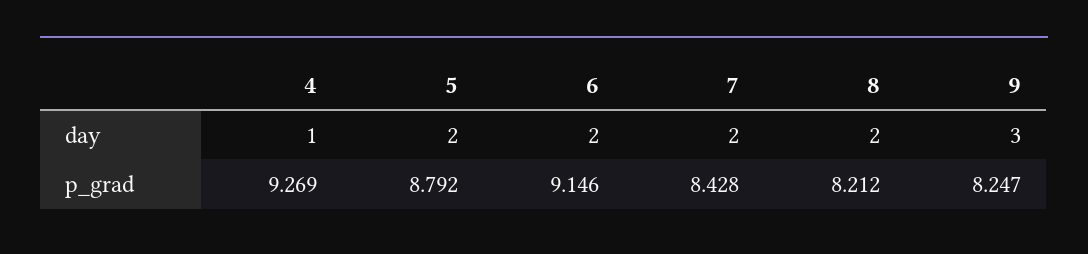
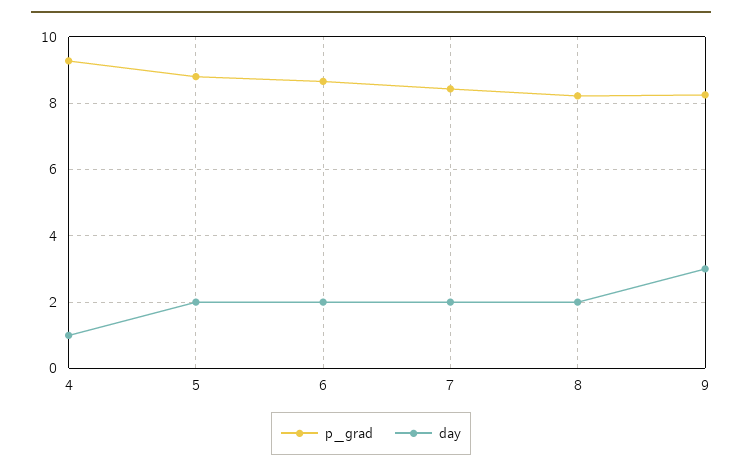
  {
    "day": {
      "4": 1,
      "5": 2,
      "6": 2,
      "7": 2,
      "8": 2,
      "9": 3
    },
    "p_grad": {
      "4": 9.269,
      "5": 8.792,
-     "6": 9.146,
+     "6": 8.6,
      "7": 8.428,
      "8": 8.212,
      "9": 8.247
    }
  }

